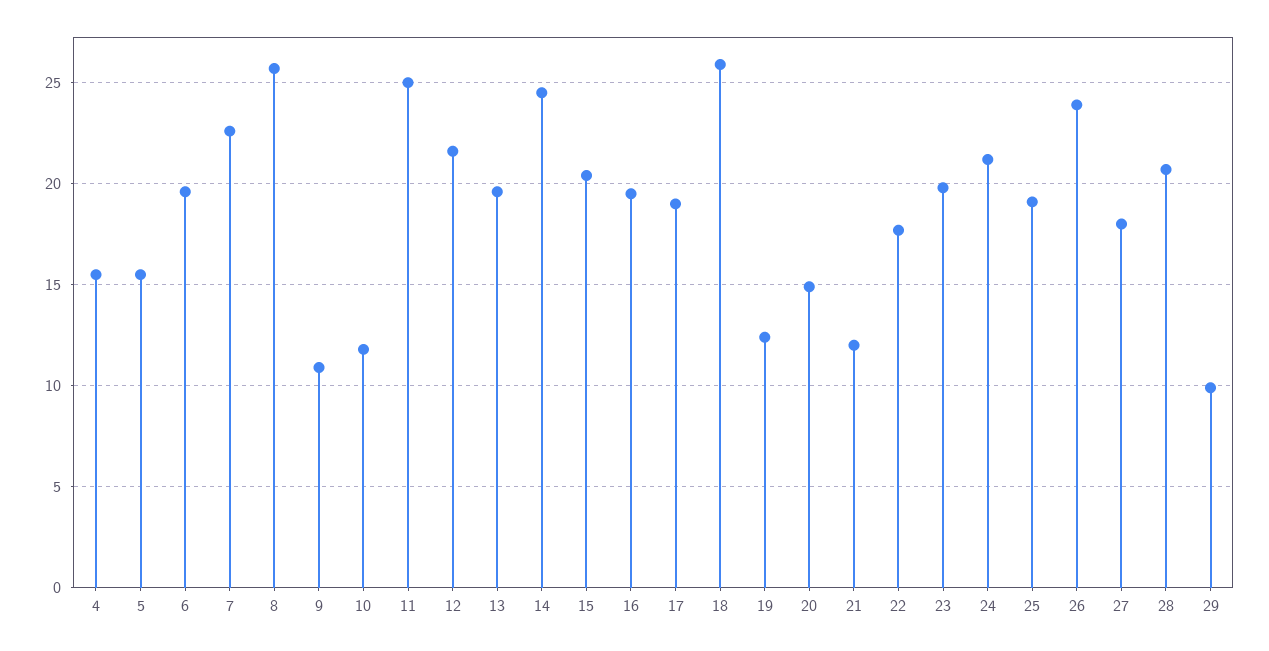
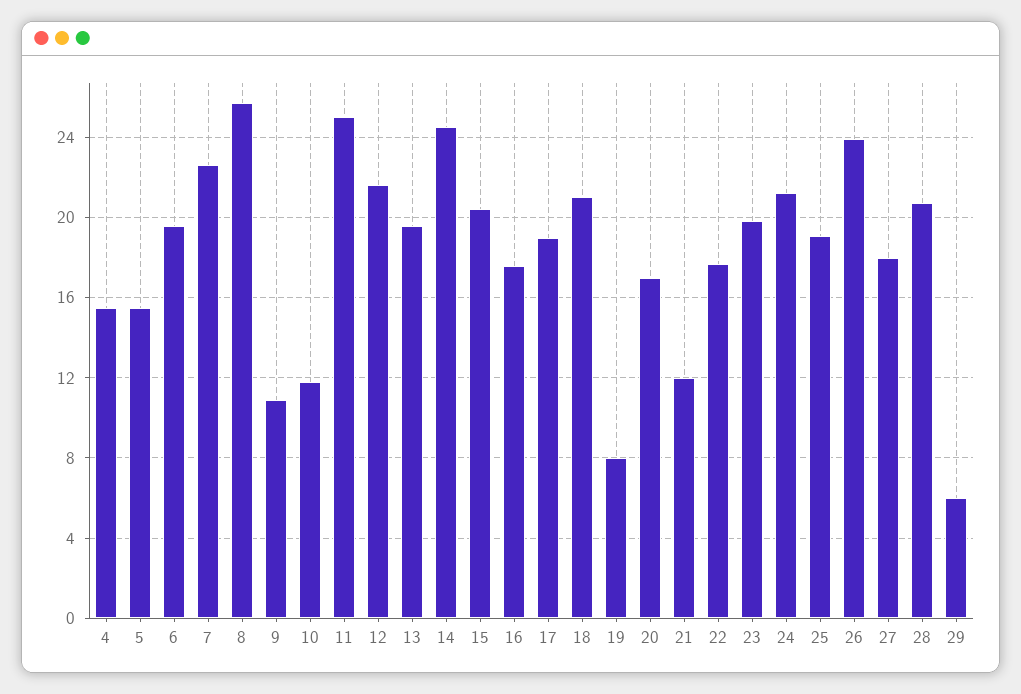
  {
    "4": 15.5,
    "5": 15.5,
    "6": 19.5,
    "7": 22.5,
    "8": 25.5,
    "9": 11,
    "10": 12,
    "11": 25,
    "12": 21.5,
    "13": 19.5,
    "14": 24.5,
    "15": 20.5,
-   "16": 19.5,
+   "16": 17.5,
    "17": 19,
-   "18": 26,
+   "18": 21,
-   "19": 12.5,
+   "19": 8,
-   "20": 15,
+   "20": 17,
    "21": 12,
    "22": 17.5,
    "23": 20,
    "24": 21,
    "25": 19,
    "26": 24,
    "27": 18,
    "28": 20.5,
-   "29": 10
+   "29": 6
  }

